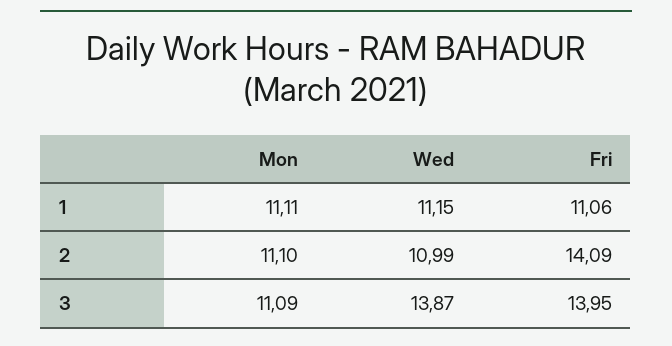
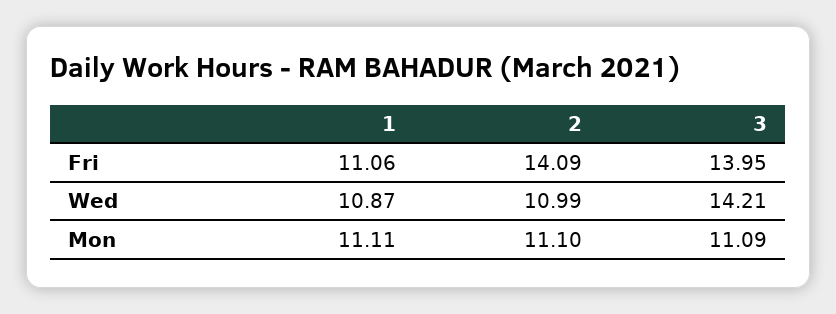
  {
    "Mon": {
      "1": 11.11,
      "2": 11.1,
      "3": 11.09
    },
    "Wed": {
-     "1": 11.15,
+     "1": 10.87,
      "2": 10.99,
-     "3": 13.87
+     "3": 14.21
    },
    "Fri": {
      "1": 11.06,
      "2": 14.09,
      "3": 13.95
    }
  }

